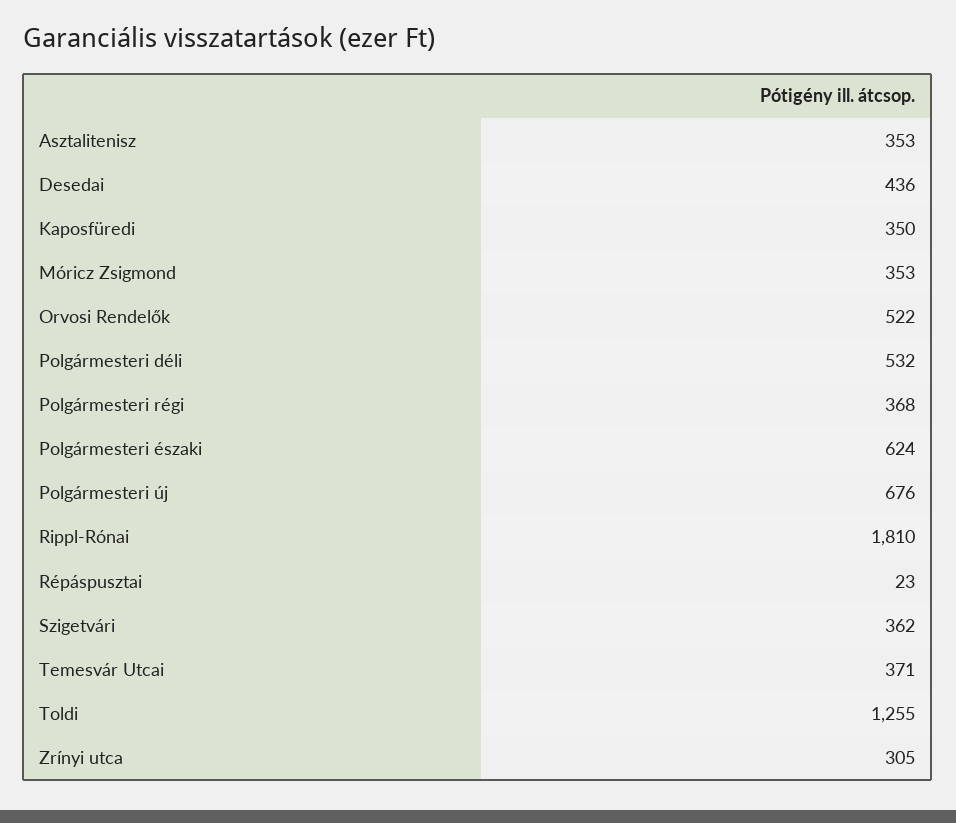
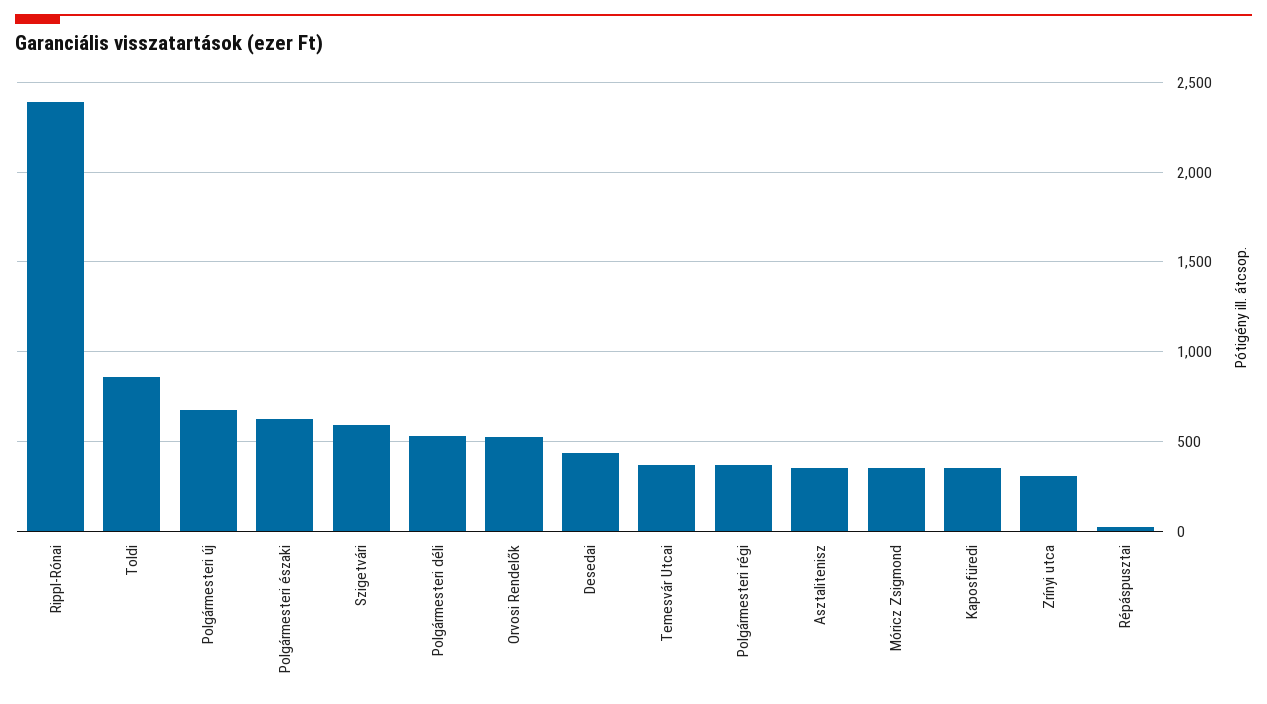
  {
    "Asztalitenisz": 353,
    "Desedai": 436,
    "Kaposfüredi": 350,
    "Móricz Zsigmond": 353,
    "Orvosi Rendelők": 522,
    "Polgármesteri déli": 532,
    "Polgármesteri régi": 368,
    "Polgármesteri északi": 624,
    "Polgármesteri új": 676,
-   "Rippl-Rónai": 1810,
+   "Rippl-Rónai": 2400,
    "Répáspusztai": 23,
-   "Szigetvári": 362,
+   "Szigetvári": 600,
    "Temesvár Utcai": 371,
-   "Toldi": 1255,
+   "Toldi": 850,
    "Zrínyi utca": 305
  }

